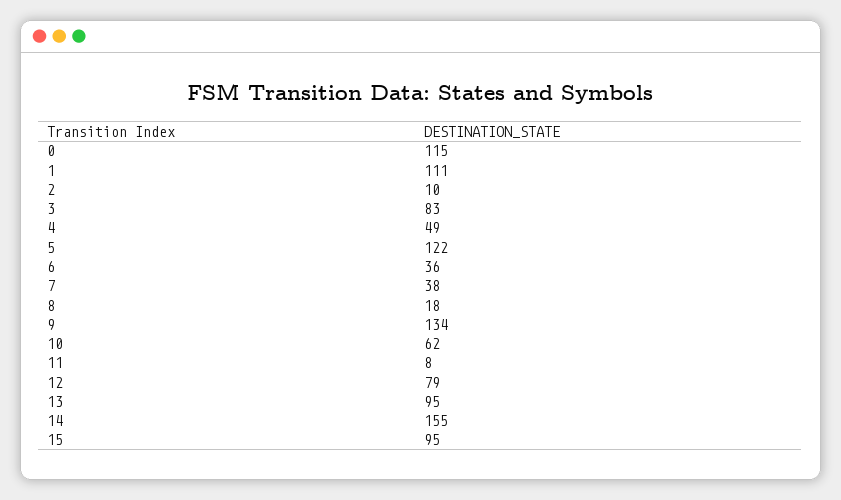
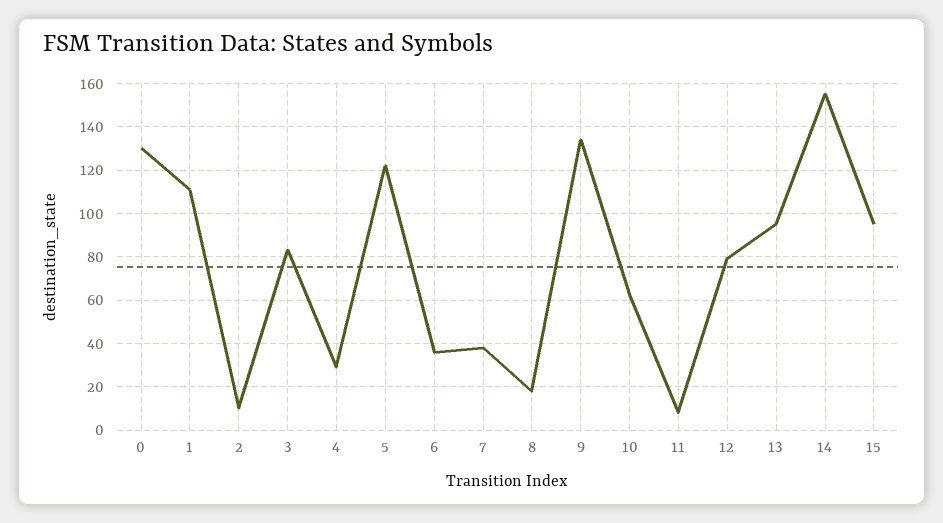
  {
-   "0": 115,
+   "0": 130,
    "1": 111,
    "2": 10,
    "3": 83,
-   "4": 49,
+   "4": 30,
    "5": 122,
    "6": 36,
    "7": 38,
    "8": 18,
    "9": 134,
    "10": 62,
    "11": 8,
    "12": 79,
    "13": 95,
    "14": 155,
    "15": 95
  }

